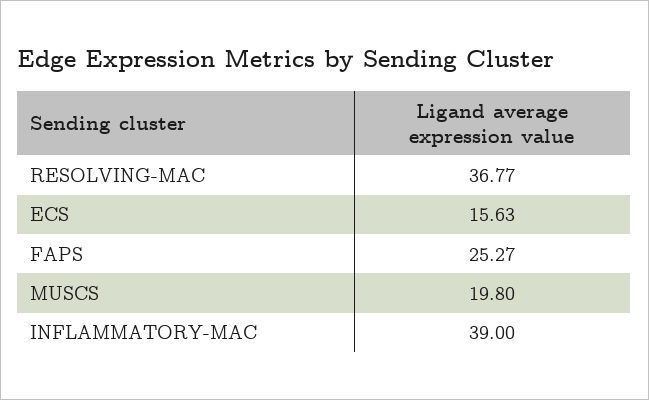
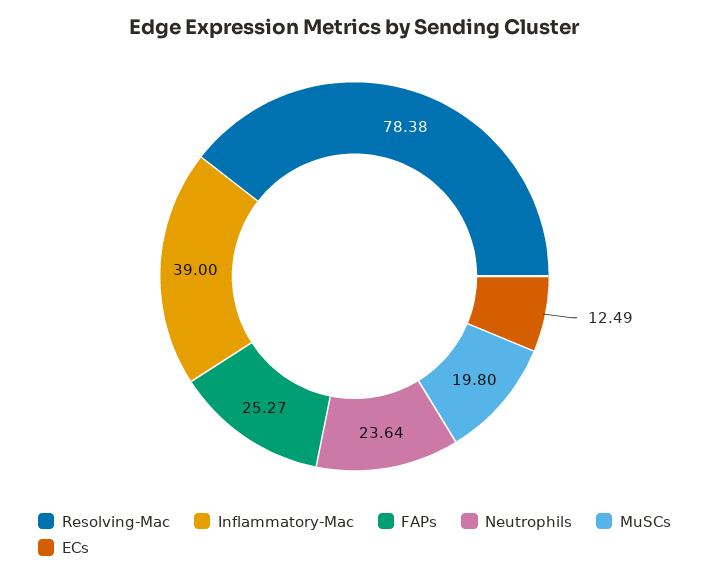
  {
-   "RESOLVING-MAC": 36.77,
+   "RESOLVING-MAC": 78.38,
-   "ECS": 15.63,
+   "ECS": 12.49,
    "FAPS": 25.27,
    "MUSCS": 19.8,
-   "INFLAMMATORY-MAC": 39
+   "INFLAMMATORY-MAC": 39,
+   "Neutrophils": 23.64
  }

